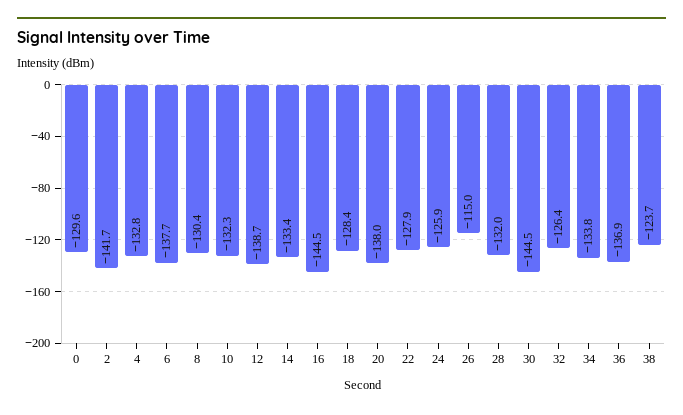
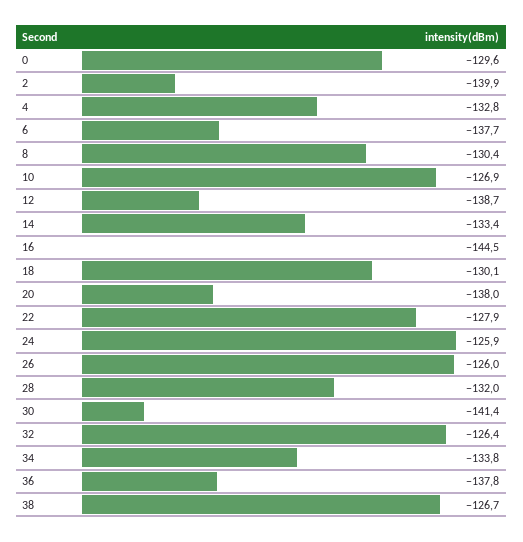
  {
    "0": -129.6,
-   "2": -141.7,
+   "2": -139.9,
    "4": -132.8,
    "6": -137.7,
    "8": -130.4,
-   "10": -132.3,
+   "10": -126.9,
    "12": -138.7,
    "14": -133.4,
    "16": -144.5,
-   "18": -128.4,
+   "18": -130.1,
    "20": -138,
    "22": -127.9,
    "24": -125.9,
-   "26": -115,
+   "26": -126,
    "28": -132,
-   "30": -144.5,
+   "30": -141.4,
    "32": -126.4,
    "34": -133.8,
-   "36": -136.9,
+   "36": -137.8,
-   "38": -123.7
+   "38": -126.7
  }

